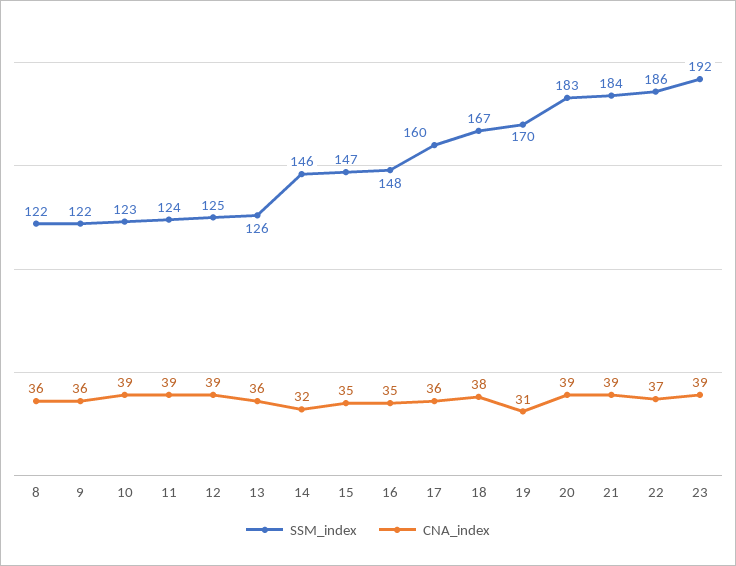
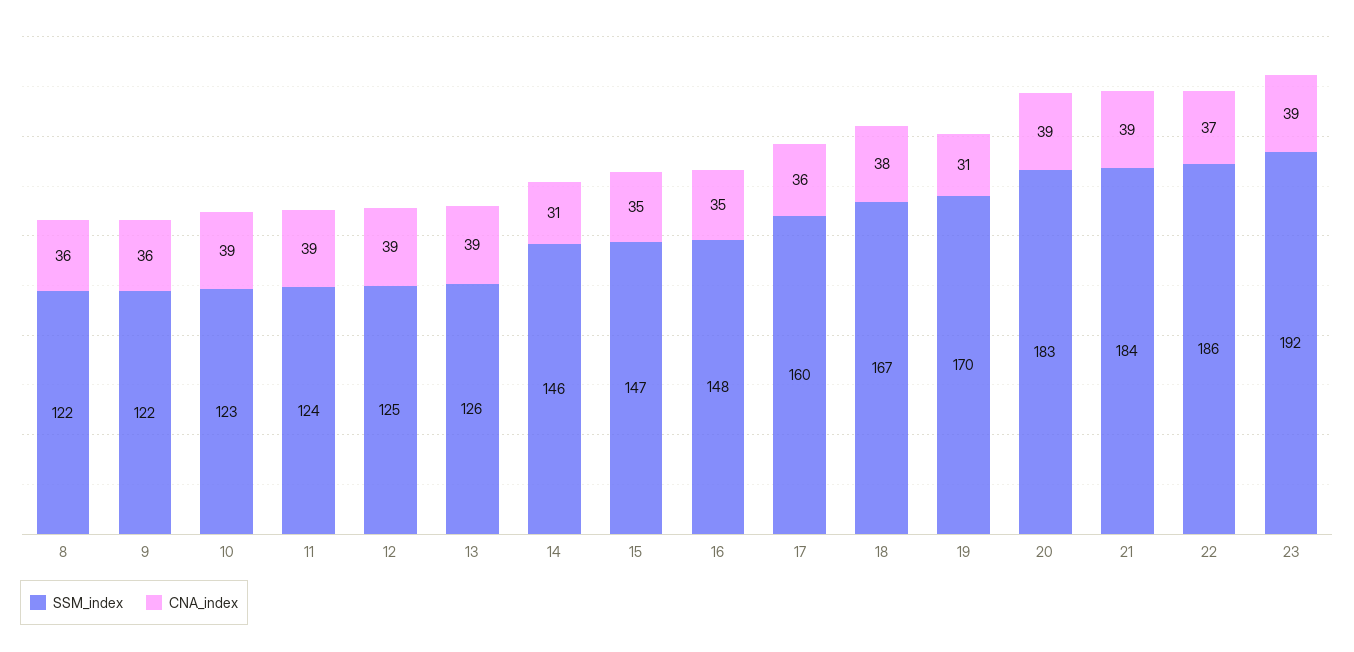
  {
    "SSM_index": {
      "8": 122,
      "9": 122,
      "10": 123,
      "11": 124,
      "12": 125,
      "13": 126,
      "14": 146,
      "15": 147,
      "16": 148,
      "17": 160,
      "18": 167,
      "19": 170,
      "20": 183,
      "21": 184,
      "22": 186,
      "23": 192
    },
    "CNA_index": {
      "8": 36,
      "9": 36,
      "10": 39,
      "11": 39,
      "12": 39,
-     "13": 36,
+     "13": 39,
-     "14": 32,
+     "14": 31,
      "15": 35,
      "16": 35,
      "17": 36,
      "18": 38,
      "19": 31,
      "20": 39,
      "21": 39,
      "22": 37,
      "23": 39
    }
  }

